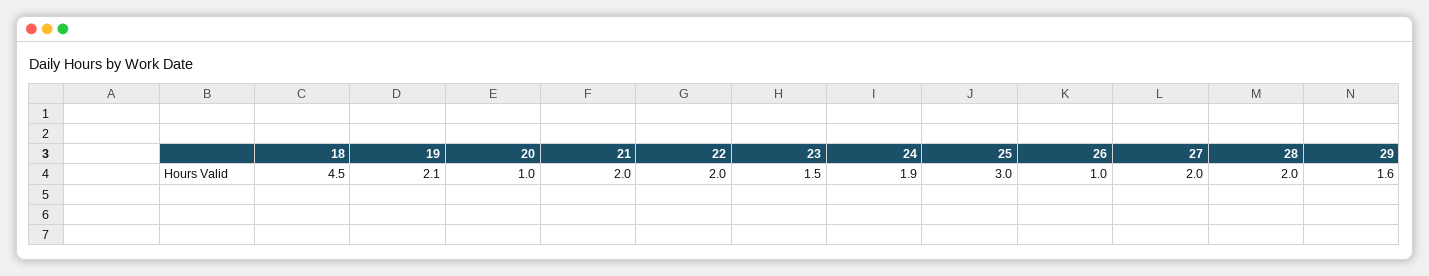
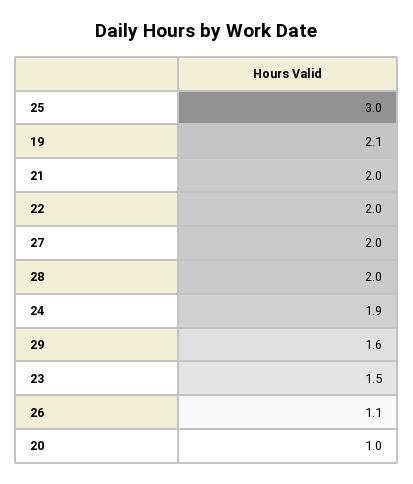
  {
-   "18": 4.5,
    "19": 2.1,
    "20": 1,
    "21": 2,
    "22": 2,
    "23": 1.5,
    "24": 1.9,
    "25": 3,
-   "26": 1,
+   "26": 1.1,
    "27": 2,
    "28": 2,
    "29": 1.6
  }

